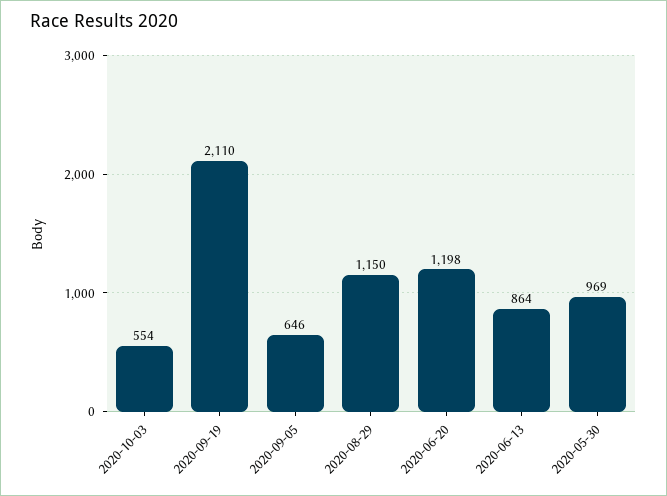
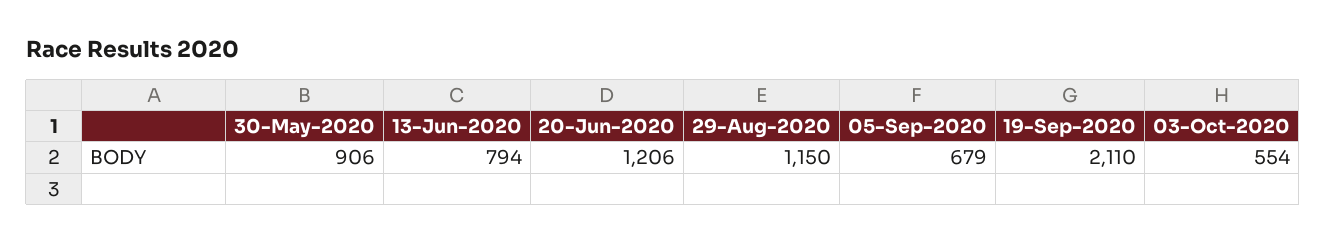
  {
    "2020-10-03": 554,
    "2020-09-19": 2110,
-   "2020-09-05": 646,
+   "2020-09-05": 679,
    "2020-08-29": 1150,
-   "2020-06-20": 1198,
+   "2020-06-20": 1206,
-   "2020-06-13": 864,
+   "2020-06-13": 794,
-   "2020-05-30": 969
+   "2020-05-30": 906
  }

